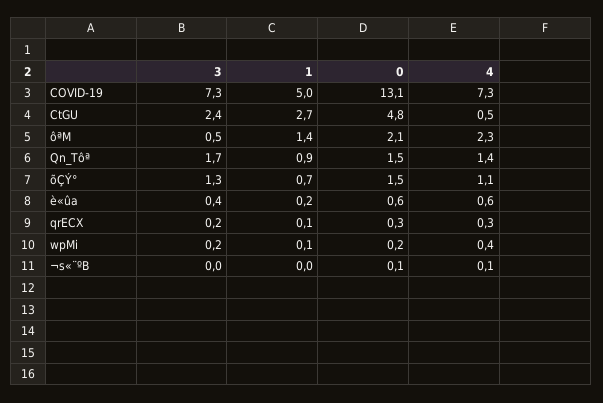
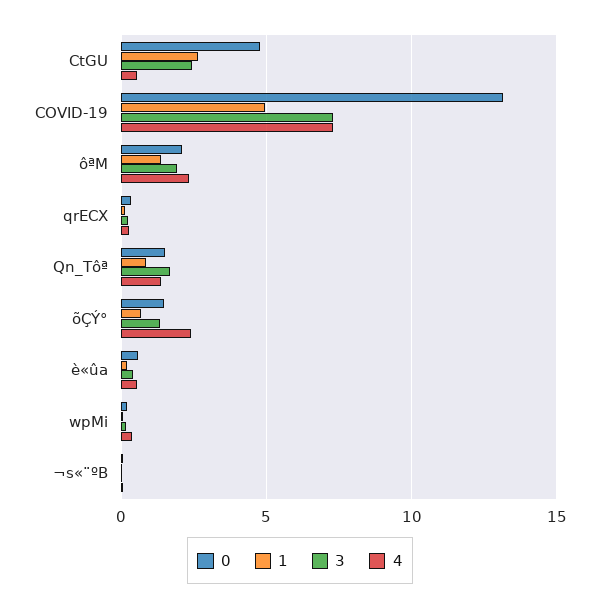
  {
    "3": {
      "COVID-19": 7.3,
      "CtGU": 2.4,
-     "ôªM": 0.5,
+     "ôªM": 2,
      "Qn_Tôª": 1.7,
      "õÇÝ°": 1.3,
      "è«ûa": 0.4,
      "qrECX": 0.2,
      "wpMi": 0.2,
      "¬s«¨ºB": 0
    },
    "1": {
      "COVID-19": 5,
      "CtGU": 2.7,
      "ôªM": 1.4,
      "Qn_Tôª": 0.9,
      "õÇÝ°": 0.7,
      "è«ûa": 0.2,
      "qrECX": 0.1,
      "wpMi": 0.1,
      "¬s«¨ºB": 0
    },
    "0": {
      "COVID-19": 13.1,
      "CtGU": 4.8,
      "ôªM": 2.1,
      "Qn_Tôª": 1.5,
      "õÇÝ°": 1.5,
      "è«ûa": 0.6,
      "qrECX": 0.3,
      "wpMi": 0.2,
      "¬s«¨ºB": 0.1
    },
    "4": {
      "COVID-19": 7.3,
      "CtGU": 0.5,
      "ôªM": 2.3,
      "Qn_Tôª": 1.4,
-     "õÇÝ°": 1.1,
+     "õÇÝ°": 2.5,
      "è«ûa": 0.6,
      "qrECX": 0.3,
      "wpMi": 0.4,
      "¬s«¨ºB": 0.1
    }
  }

